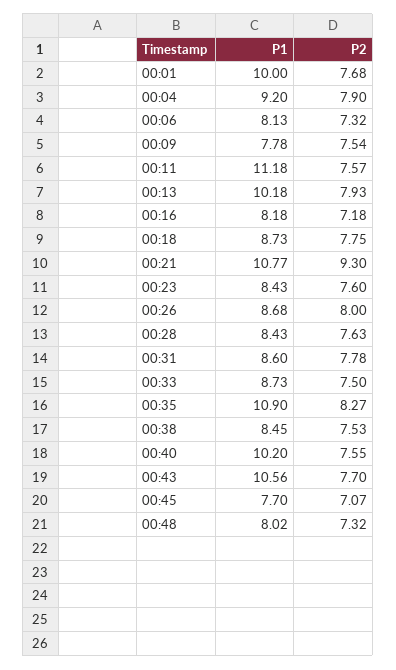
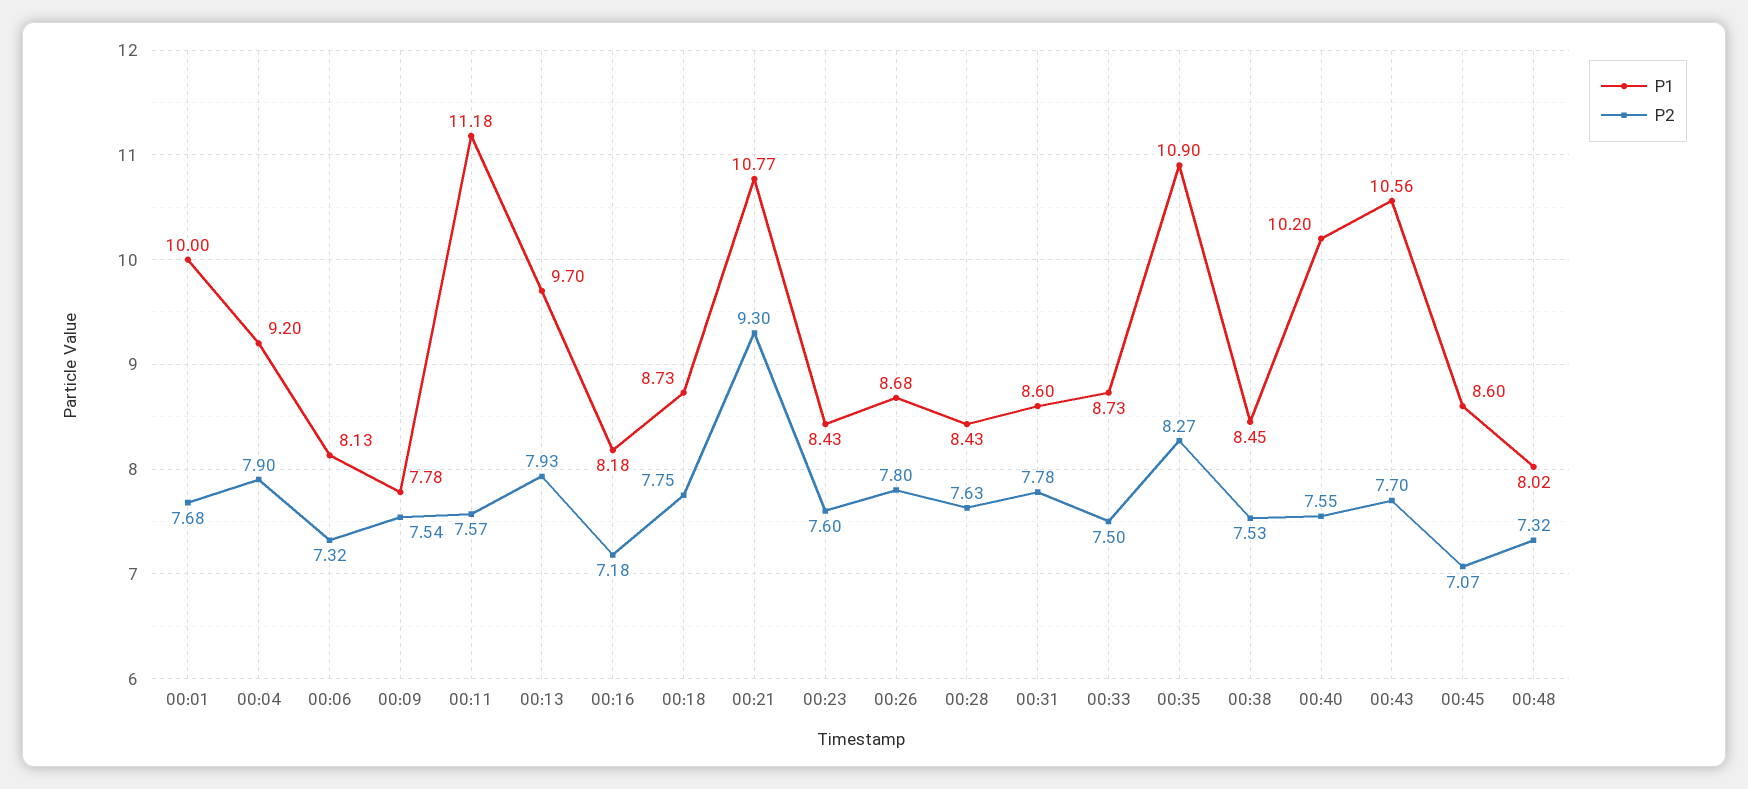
  {
    "P1": {
      "00:01": 10,
      "00:04": 9.2,
      "00:06": 8.13,
      "00:09": 7.78,
      "00:11": 11.18,
-     "00:13": 10.18,
+     "00:13": 9.7,
      "00:16": 8.18,
      "00:18": 8.73,
      "00:21": 10.77,
      "00:23": 8.43,
      "00:26": 8.68,
      "00:28": 8.43,
      "00:31": 8.6,
      "00:33": 8.73,
      "00:35": 10.9,
      "00:38": 8.45,
      "00:40": 10.2,
      "00:43": 10.56,
-     "00:45": 7.7,
+     "00:45": 8.6,
      "00:48": 8.02
    },
    "P2": {
      "00:01": 7.68,
      "00:04": 7.9,
      "00:06": 7.32,
      "00:09": 7.54,
      "00:11": 7.57,
      "00:13": 7.93,
      "00:16": 7.18,
      "00:18": 7.75,
      "00:21": 9.3,
      "00:23": 7.6,
-     "00:26": 8,
+     "00:26": 7.8,
      "00:28": 7.63,
      "00:31": 7.78,
      "00:33": 7.5,
      "00:35": 8.27,
      "00:38": 7.53,
      "00:40": 7.55,
      "00:43": 7.7,
      "00:45": 7.07,
      "00:48": 7.32
    }
  }

